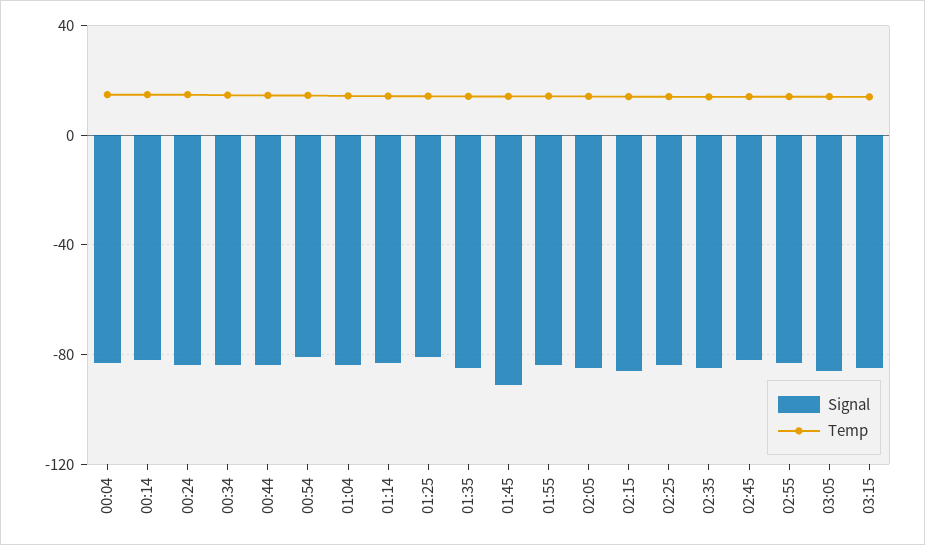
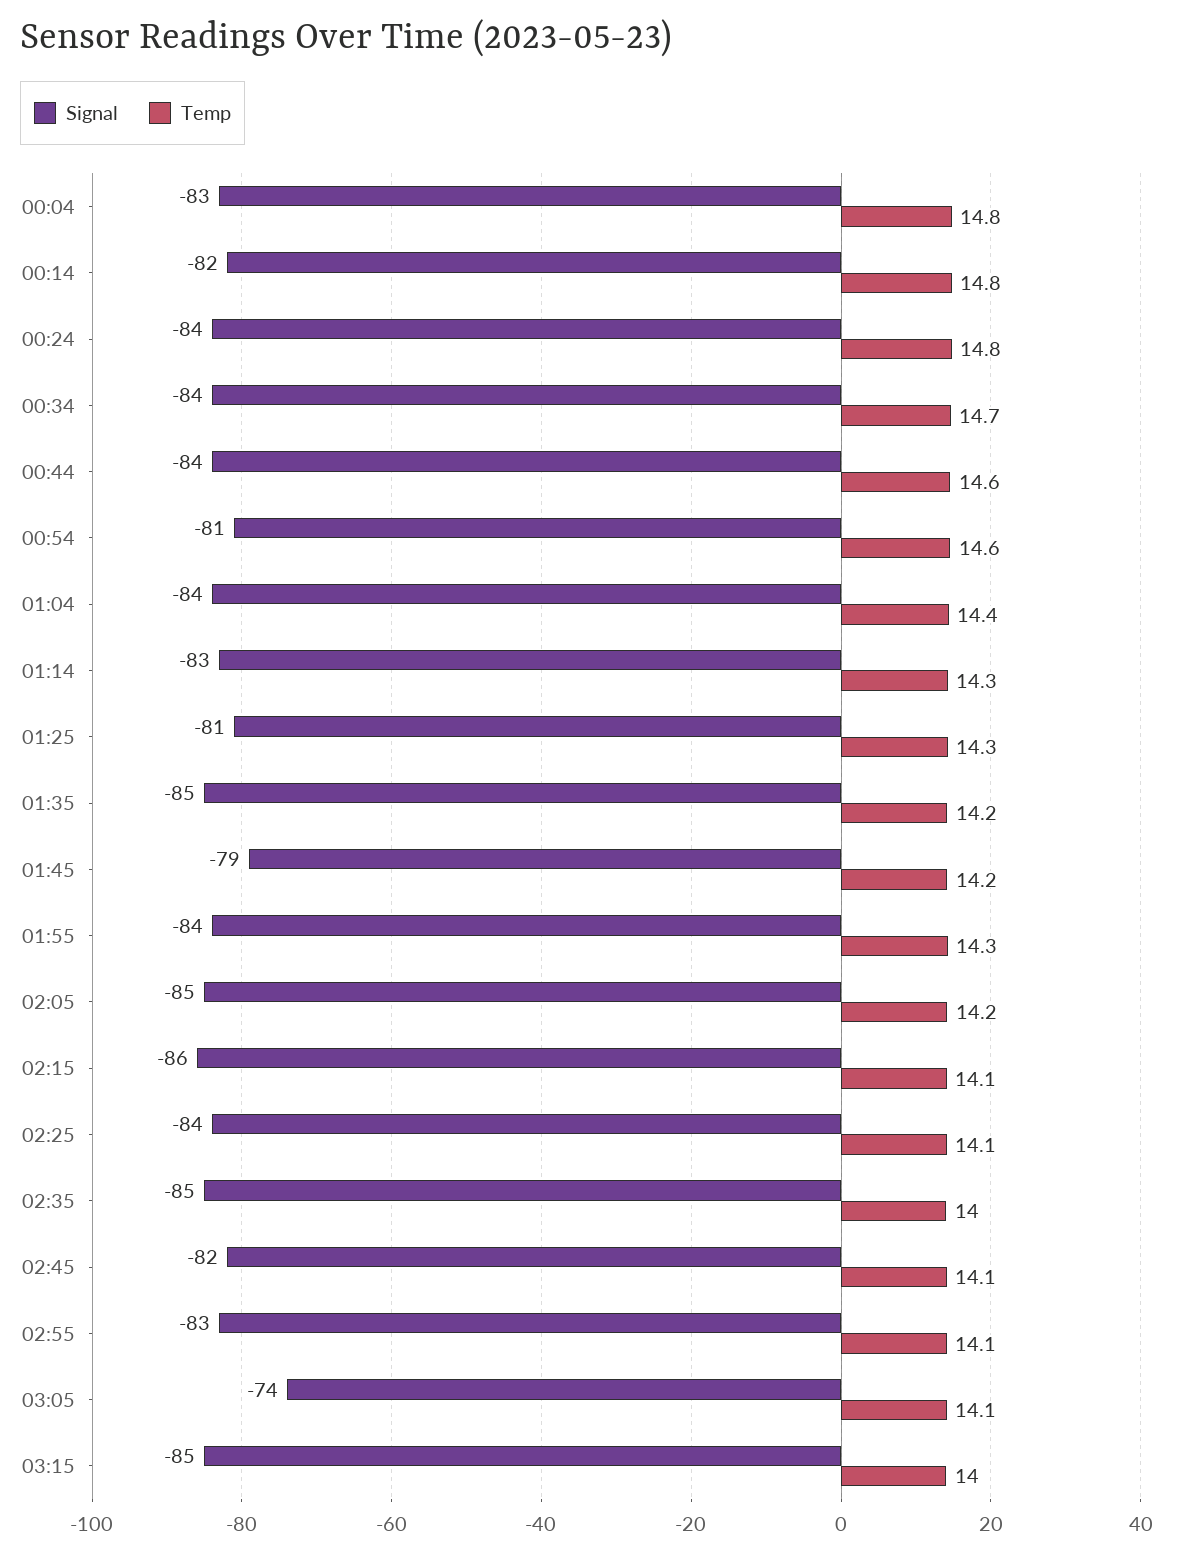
  {
    "Signal": {
      "00:04": -83,
      "00:14": -82,
      "00:24": -84,
      "00:34": -84,
      "00:44": -84,
      "00:54": -81,
      "01:04": -84,
      "01:14": -83,
      "01:25": -81,
      "01:35": -85,
-     "01:45": -90,
+     "01:45": -79,
      "01:55": -84,
      "02:05": -85,
      "02:15": -86,
      "02:25": -84,
      "02:35": -85,
      "02:45": -82,
      "02:55": -83,
-     "03:05": -85,
+     "03:05": -74,
      "03:15": -85
    },
    "Temp": {
      "00:04": 14.8,
      "00:14": 14.8,
      "00:24": 14.8,
      "00:34": 14.7,
      "00:44": 14.6,
      "00:54": 14.6,
      "01:04": 14.4,
      "01:14": 14.3,
      "01:25": 14.3,
      "01:35": 14.2,
      "01:45": 14.2,
      "01:55": 14.3,
      "02:05": 14.2,
      "02:15": 14.1,
      "02:25": 14.1,
      "02:35": 14,
      "02:45": 14.1,
      "02:55": 14.1,
      "03:05": 14.1,
      "03:15": 14
    }
  }

